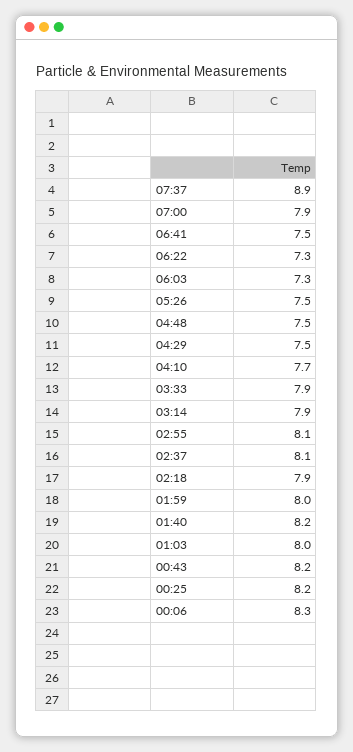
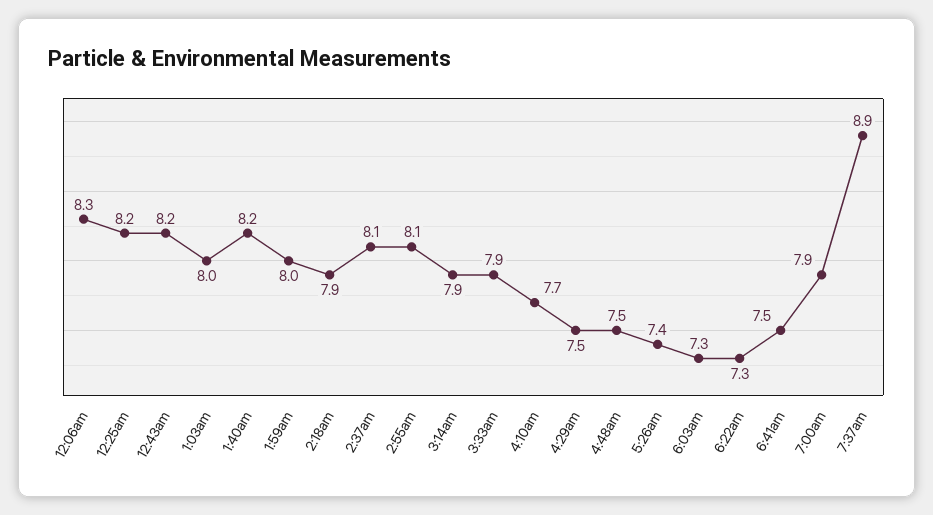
  {
    "07:37": 8.9,
    "07:00": 7.9,
    "06:41": 7.5,
    "06:22": 7.3,
    "06:03": 7.3,
-   "05:26": 7.5,
+   "05:26": 7.4,
    "04:48": 7.5,
    "04:29": 7.5,
    "04:10": 7.7,
    "03:33": 7.9,
    "03:14": 7.9,
    "02:55": 8.1,
    "02:37": 8.1,
    "02:18": 7.9,
    "01:59": 8,
    "01:40": 8.2,
    "01:03": 8,
    "00:43": 8.2,
    "00:25": 8.2,
    "00:06": 8.3
  }

